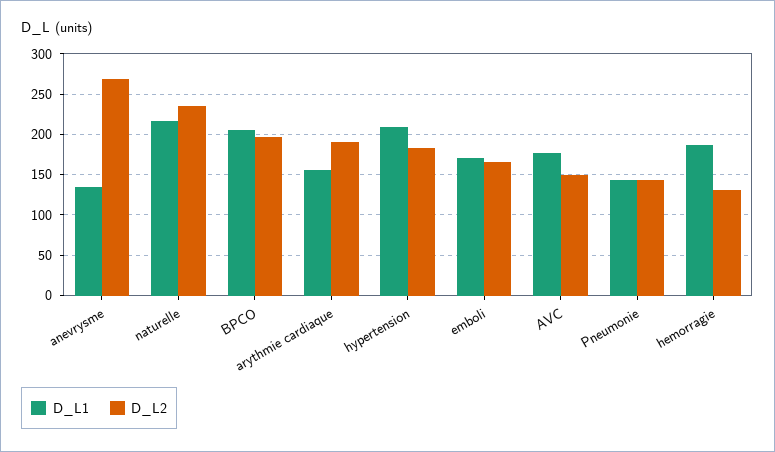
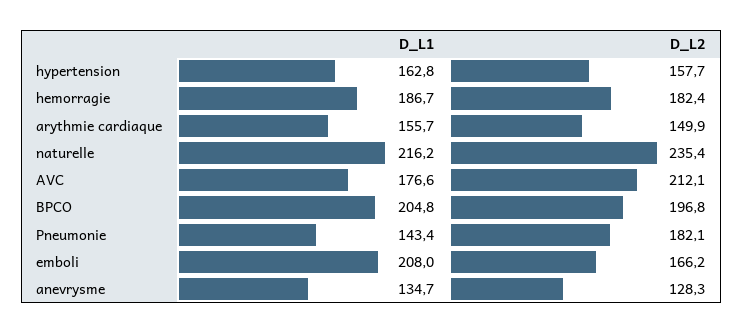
  {
    "D_L1": {
      "anevrysme": 134.7,
      "naturelle": 216.2,
      "BPCO": 204.8,
      "arythmie cardiaque": 155.7,
-     "hypertension": 210,
+     "hypertension": 162.8,
-     "emboli": 170,
+     "emboli": 208,
      "AVC": 176.6,
      "Pneumonie": 143.4,
      "hemorragie": 186.7
    },
    "D_L2": {
-     "anevrysme": 270,
+     "anevrysme": 128.3,
      "naturelle": 235.4,
      "BPCO": 196.8,
-     "arythmie cardiaque": 190,
+     "arythmie cardiaque": 149.9,
-     "hypertension": 180,
+     "hypertension": 157.7,
      "emboli": 166.2,
-     "AVC": 150,
+     "AVC": 212.1,
-     "Pneumonie": 140,
+     "Pneumonie": 182.1,
-     "hemorragie": 130
+     "hemorragie": 182.4
    }
  }

